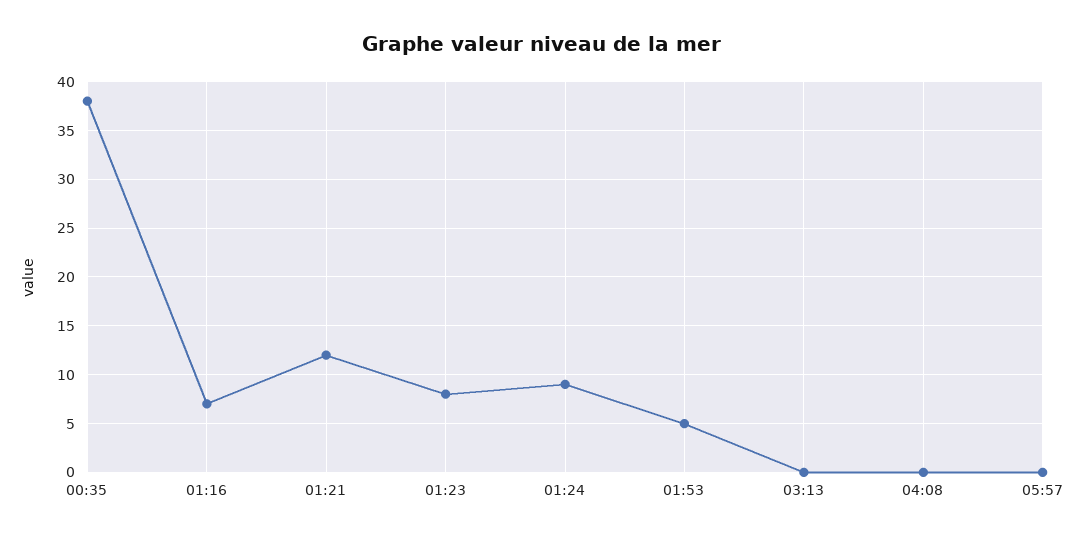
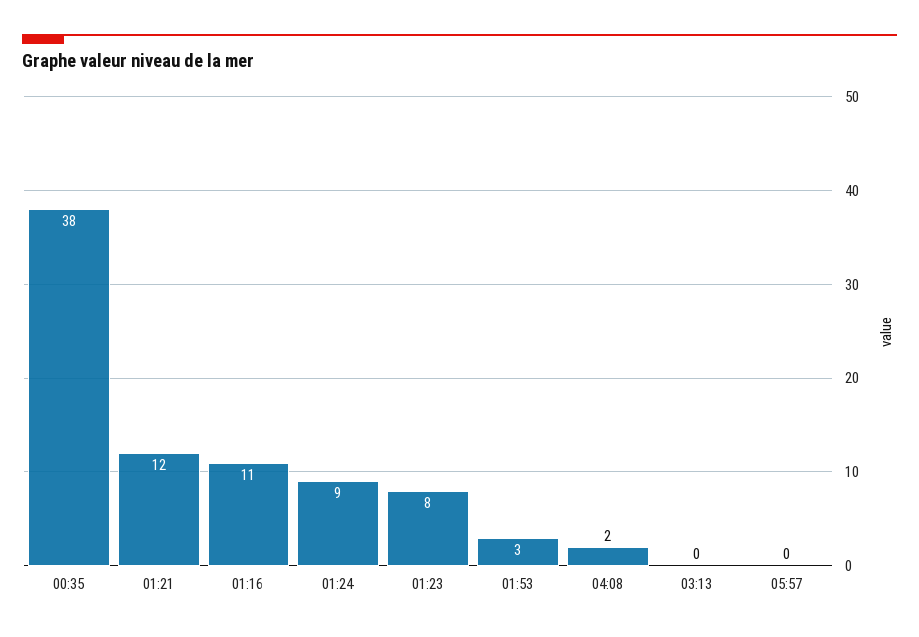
  {
    "00:35": 38,
-   "01:16": 7,
+   "01:16": 11,
    "01:21": 12,
    "01:23": 8,
    "01:24": 9,
-   "01:53": 5,
+   "01:53": 3,
    "03:13": 0,
-   "04:08": 0,
+   "04:08": 2,
    "05:57": 0
  }

